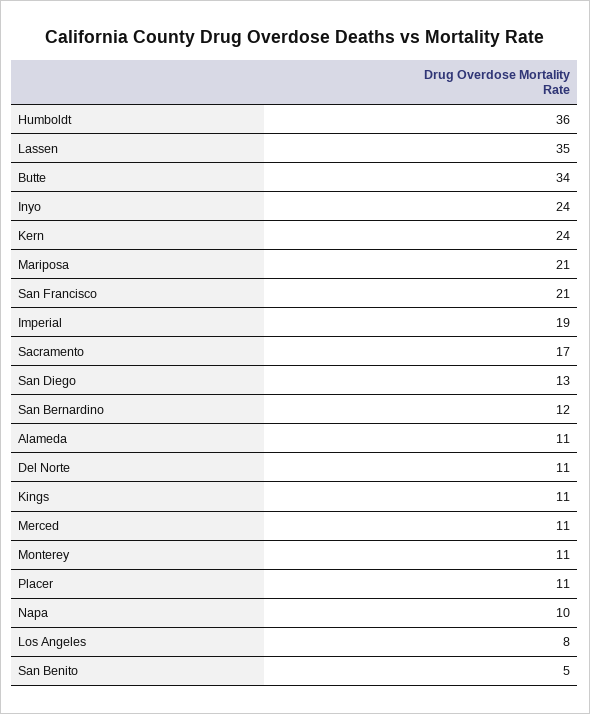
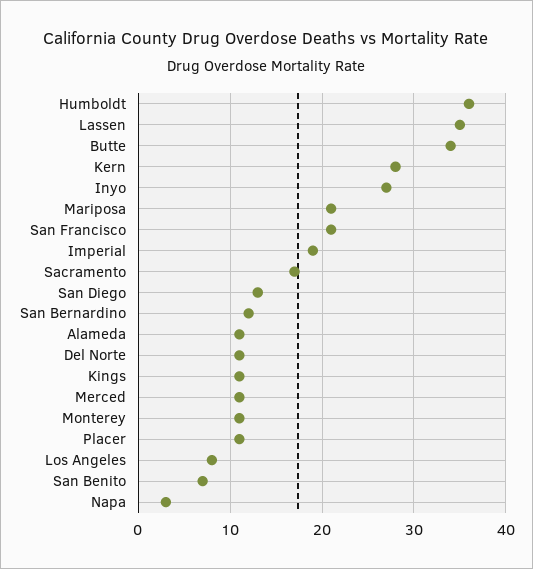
  {
    "Humboldt": 36,
    "Lassen": 35,
    "Butte": 34,
-   "Inyo": 24,
+   "Inyo": 27,
-   "Kern": 24,
+   "Kern": 28,
    "Mariposa": 21,
    "San Francisco": 21,
    "Imperial": 19,
    "Sacramento": 17,
    "San Diego": 13,
    "San Bernardino": 12,
    "Alameda": 11,
    "Del Norte": 11,
    "Kings": 11,
    "Merced": 11,
    "Monterey": 11,
    "Placer": 11,
-   "Napa": 10,
+   "Napa": 3,
    "Los Angeles": 8,
-   "San Benito": 5
+   "San Benito": 7
  }

